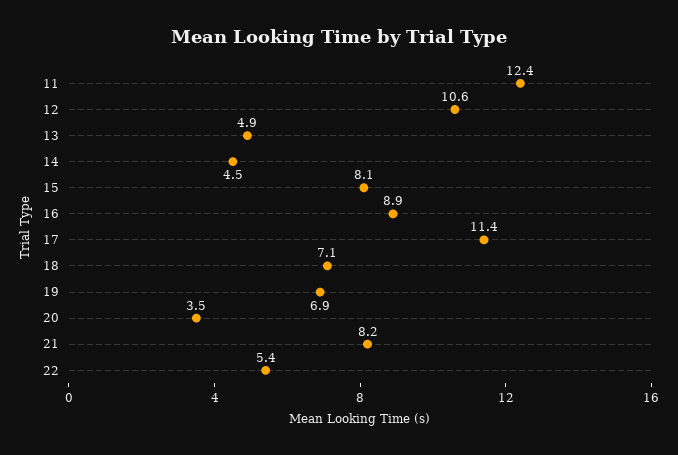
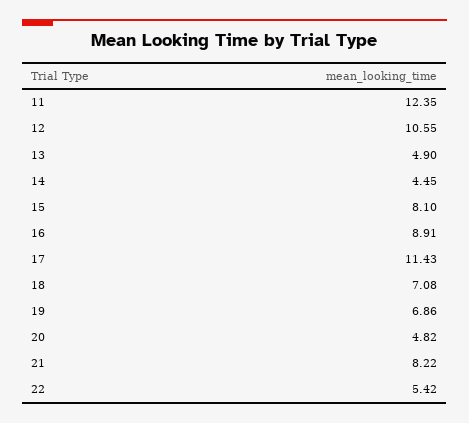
  {
    "11": 12.35,
    "12": 10.55,
    "13": 4.9,
    "14": 4.45,
    "15": 8.1,
    "16": 8.91,
    "17": 11.43,
    "18": 7.08,
    "19": 6.86,
-   "20": 3.5,
+   "20": 4.82,
    "21": 8.22,
    "22": 5.42
  }

